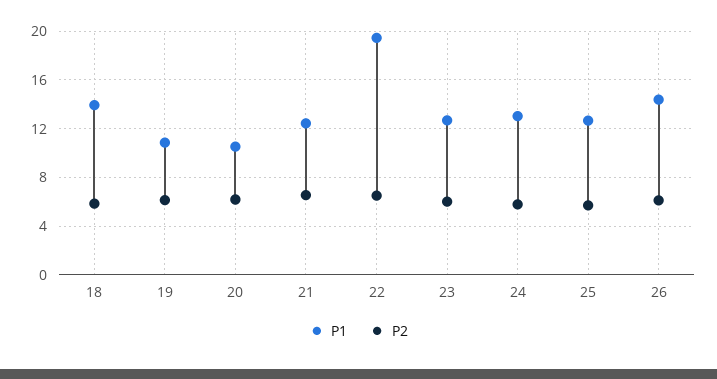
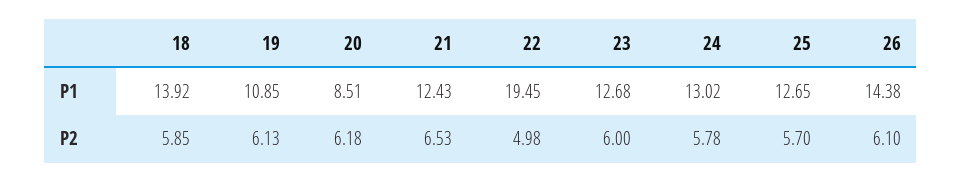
  {
    "P1": {
      "18": 13.92,
      "19": 10.85,
-     "20": 10.5,
+     "20": 8.51,
      "21": 12.43,
      "22": 19.45,
      "23": 12.68,
      "24": 13.02,
      "25": 12.65,
      "26": 14.38
    },
    "P2": {
      "18": 5.85,
      "19": 6.13,
      "20": 6.18,
      "21": 6.53,
-     "22": 6.5,
+     "22": 4.98,
      "23": 6,
      "24": 5.78,
      "25": 5.7,
      "26": 6.1
    }
  }

